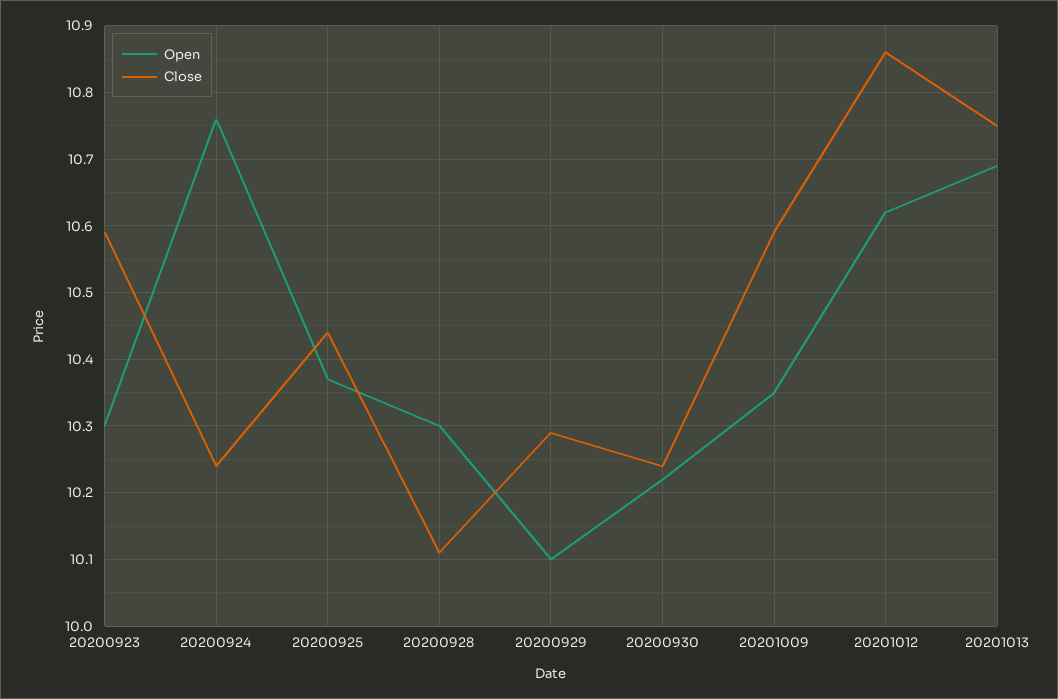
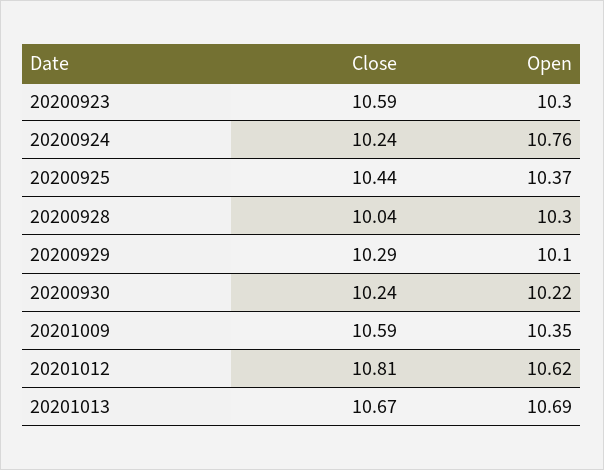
  {
    "Open": {
      "20200923": 10.3,
      "20200924": 10.76,
      "20200925": 10.37,
      "20200928": 10.3,
      "20200929": 10.1,
      "20200930": 10.22,
      "20201009": 10.35,
      "20201012": 10.62,
      "20201013": 10.69
    },
    "Close": {
      "20200923": 10.59,
      "20200924": 10.24,
      "20200925": 10.44,
-     "20200928": 10.11,
+     "20200928": 10.04,
      "20200929": 10.29,
      "20200930": 10.24,
      "20201009": 10.59,
-     "20201012": 10.86,
+     "20201012": 10.81,
-     "20201013": 10.75
+     "20201013": 10.67
    }
  }

